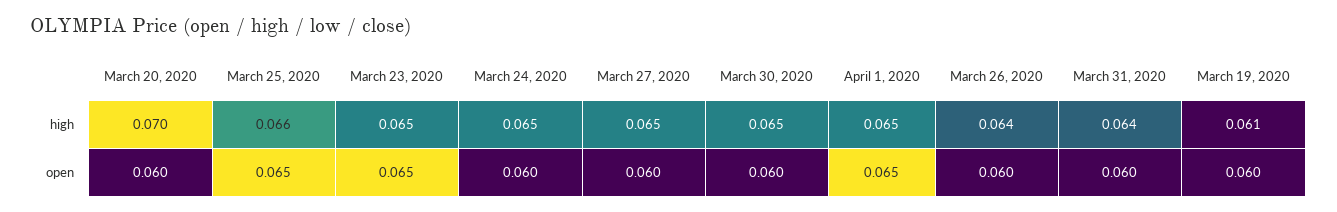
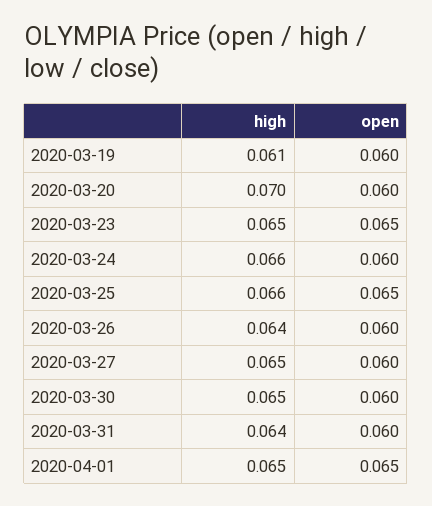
  {
    "March 20, 2020": {
      "high": 0.07,
      "open": 0.06
    },
    "March 25, 2020": {
      "high": 0.066,
      "open": 0.065
    },
    "March 23, 2020": {
      "high": 0.065,
      "open": 0.065
    },
    "March 24, 2020": {
-     "high": 0.065,
+     "high": 0.066,
      "open": 0.06
    },
    "March 27, 2020": {
      "high": 0.065,
      "open": 0.06
    },
    "March 30, 2020": {
      "high": 0.065,
      "open": 0.06
    },
    "April 1, 2020": {
      "high": 0.065,
      "open": 0.065
    },
    "March 26, 2020": {
      "high": 0.064,
      "open": 0.06
    },
    "March 31, 2020": {
      "high": 0.064,
      "open": 0.06
    },
    "March 19, 2020": {
      "high": 0.061,
      "open": 0.06
    }
  }

